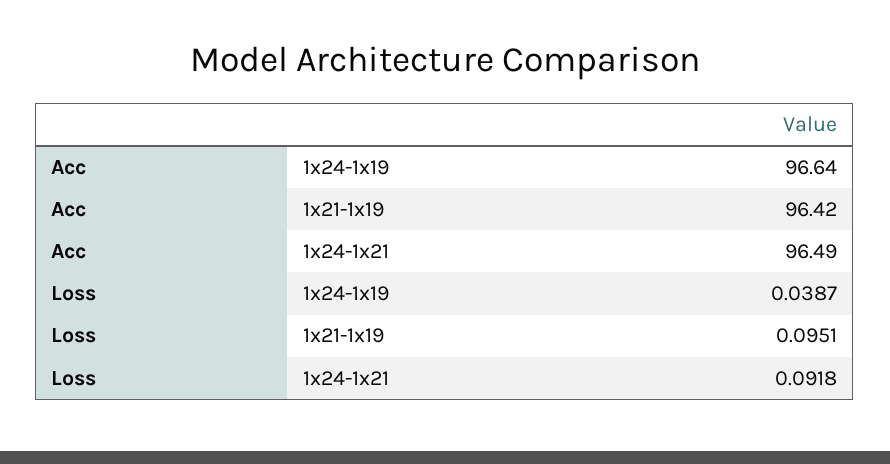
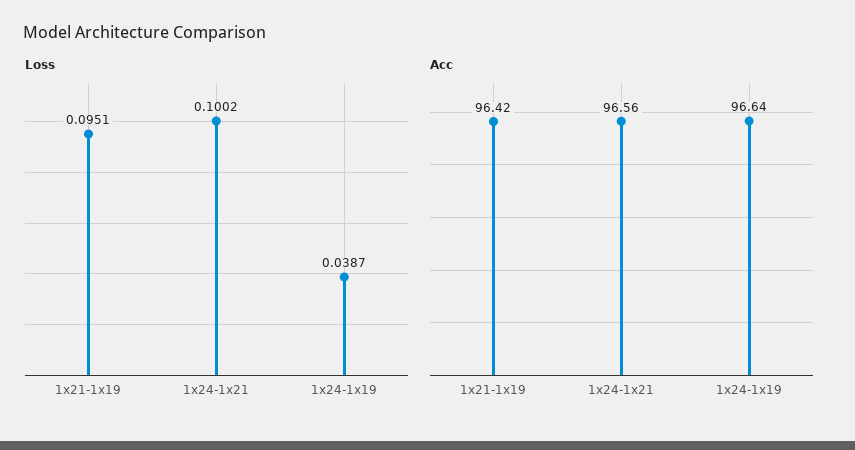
  {
    "Acc": {
      "1x24-1x19": 96.64,
      "1x21-1x19": 96.42,
-     "1x24-1x21": 96.49
+     "1x24-1x21": 96.56
    },
    "Loss": {
      "1x24-1x19": 0.0387,
      "1x21-1x19": 0.0951,
-     "1x24-1x21": 0.0918
+     "1x24-1x21": 0.1002
    }
  }

